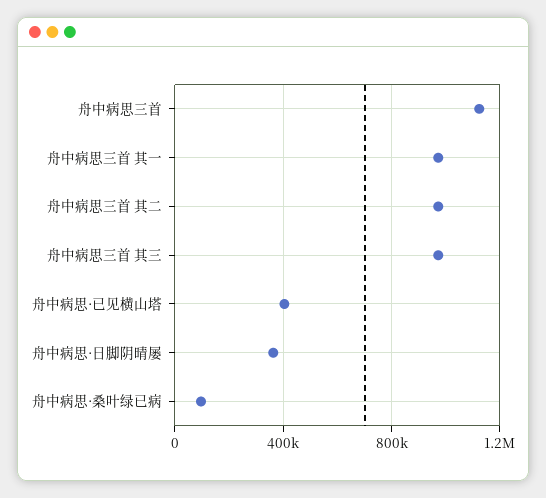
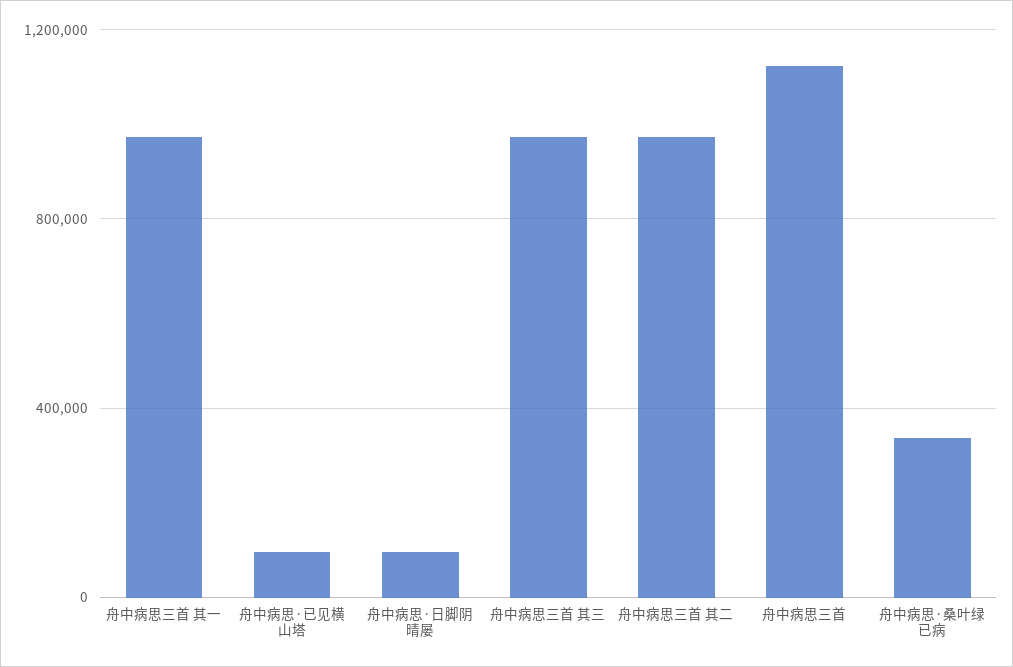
  {
    "舟中病思三首": 1100000,
    "舟中病思三首 其一": 950000,
    "舟中病思三首 其二": 950000,
    "舟中病思三首 其三": 950000,
-   "舟中病思·已见横山塔": 400000,
+   "舟中病思·已见横山塔": 100000,
-   "舟中病思·日脚阴晴屡": 350000,
+   "舟中病思·日脚阴晴屡": 100000,
-   "舟中病思·桑叶绿已病": 100000
+   "舟中病思·桑叶绿已病": 350000
  }

